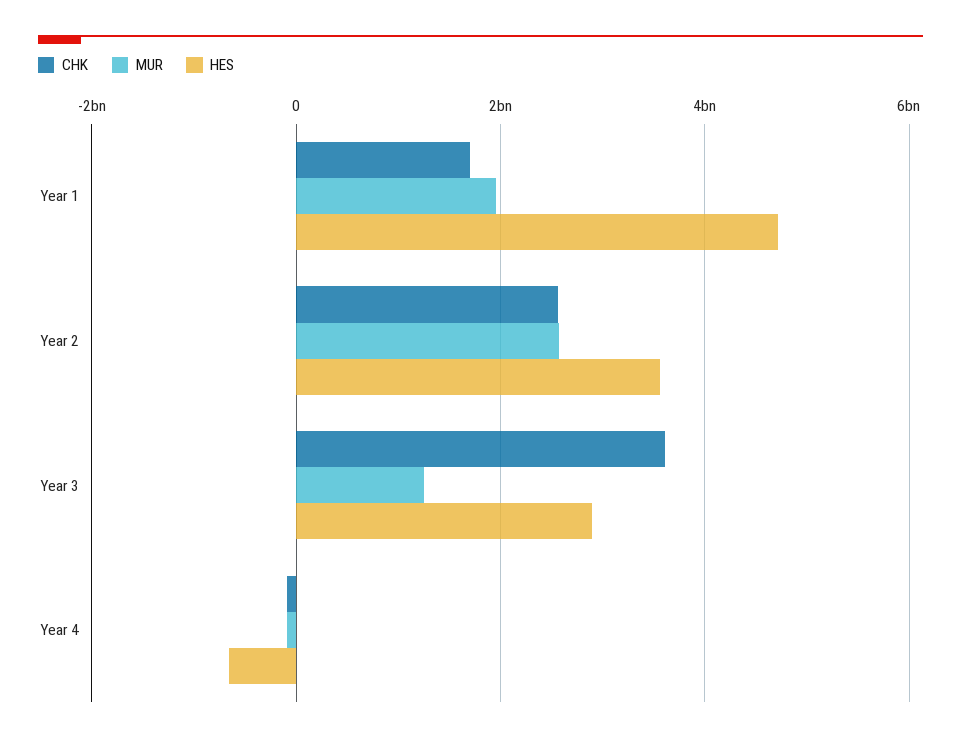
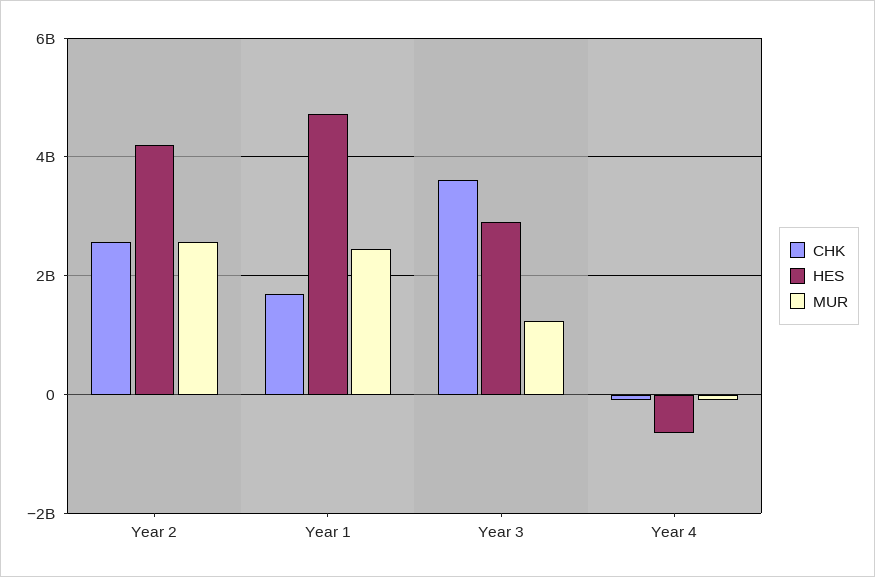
  {
    "CHK": {
      "Year 1": 1800000000,
      "Year 2": 2600000000,
      "Year 3": 3600000000,
      "Year 4": 0
    },
    "MUR": {
-     "Year 1": 2000000000,
+     "Year 1": 2400000000,
      "Year 2": 2600000000,
      "Year 3": 1200000000,
      "Year 4": 0
    },
    "HES": {
      "Year 1": 4800000000,
-     "Year 2": 3600000000,
+     "Year 2": 4200000000,
      "Year 3": 2800000000,
      "Year 4": -600000000
    }
  }

